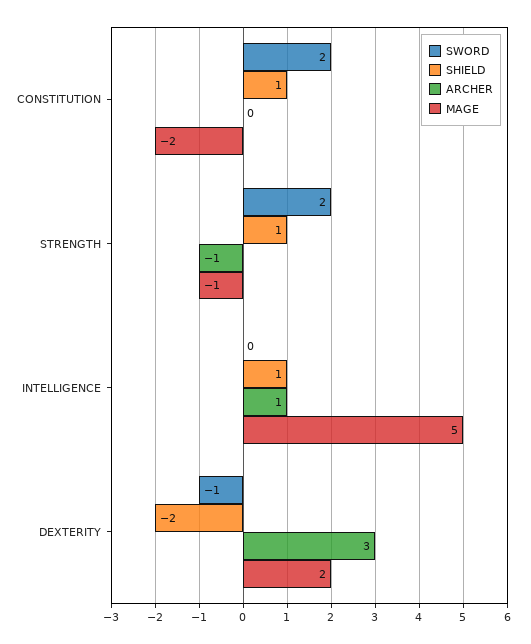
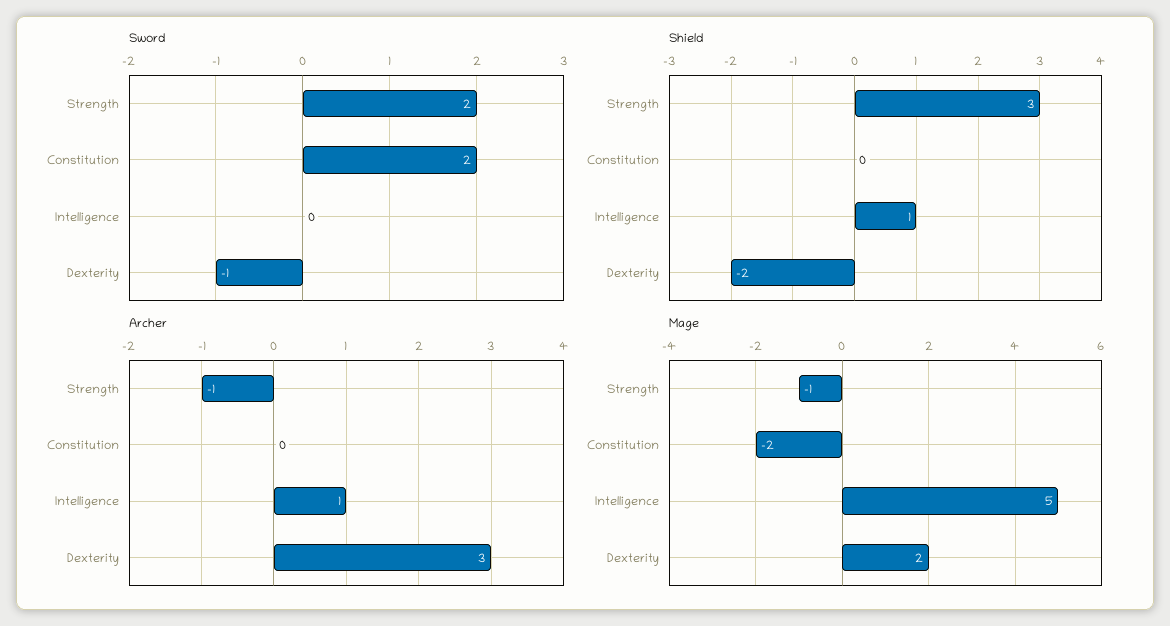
  {
    "SWORD": {
      "CONSTITUTION": 2,
      "STRENGTH": 2,
      "INTELLIGENCE": 0,
      "DEXTERITY": -1
    },
    "SHIELD": {
-     "CONSTITUTION": 1,
+     "CONSTITUTION": 0,
-     "STRENGTH": 1,
+     "STRENGTH": 3,
      "INTELLIGENCE": 1,
      "DEXTERITY": -2
    },
    "ARCHER": {
      "CONSTITUTION": 0,
      "STRENGTH": -1,
      "INTELLIGENCE": 1,
      "DEXTERITY": 3
    },
    "MAGE": {
      "CONSTITUTION": -2,
      "STRENGTH": -1,
      "INTELLIGENCE": 5,
      "DEXTERITY": 2
    }
  }

